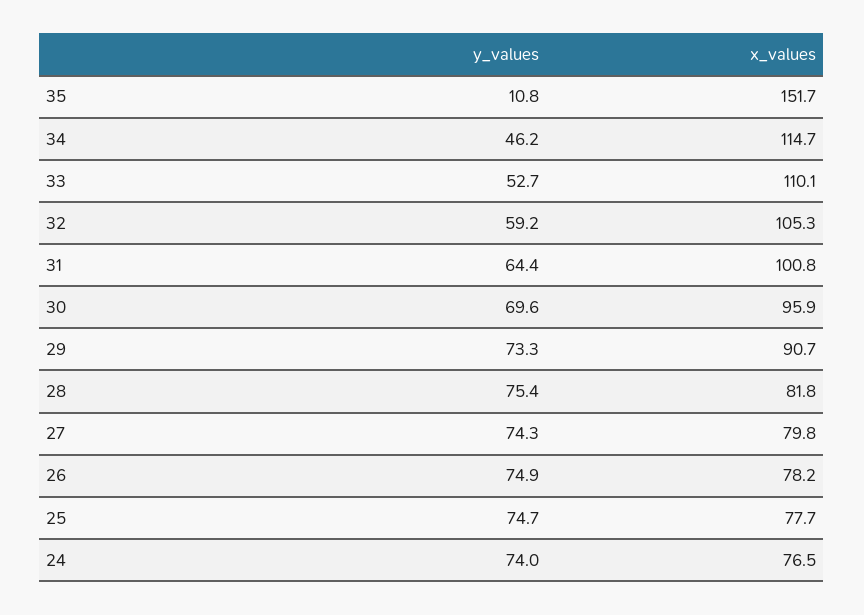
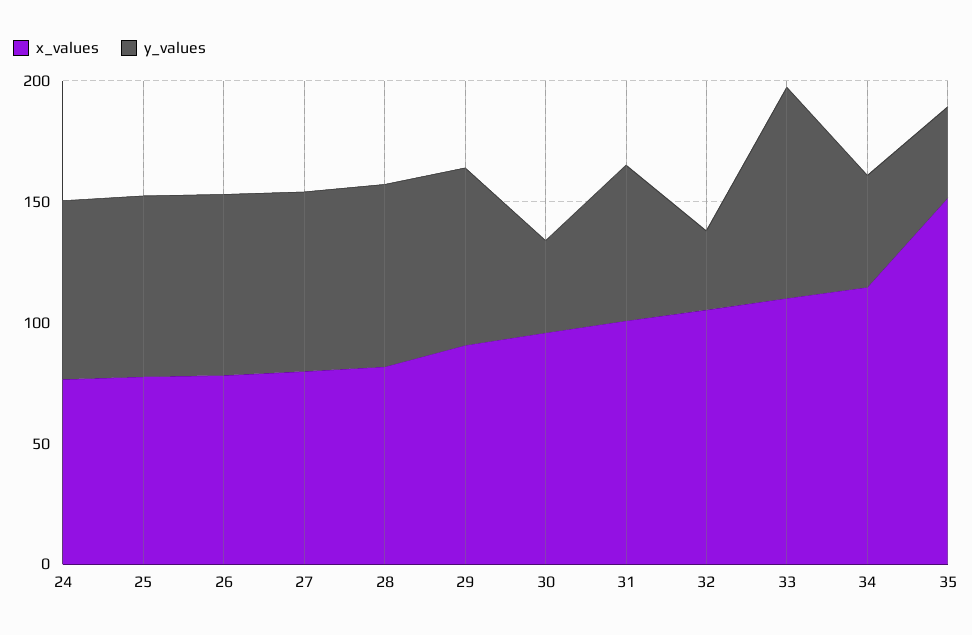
  {
    "y_values": {
-     "35": 10.8,
+     "35": 40,
      "34": 46.2,
-     "33": 52.7,
+     "33": 90,
-     "32": 59.2,
+     "32": 30,
      "31": 64.4,
-     "30": 69.6,
+     "30": 40,
      "29": 73.3,
      "28": 75.4,
      "27": 74.3,
      "26": 74.9,
      "25": 74.7,
      "24": 74
    },
    "x_values": {
      "35": 151.7,
      "34": 114.7,
      "33": 110.1,
      "32": 105.3,
      "31": 100.8,
      "30": 95.9,
      "29": 90.7,
      "28": 81.8,
      "27": 79.8,
      "26": 78.2,
      "25": 77.7,
      "24": 76.5
    }
  }

